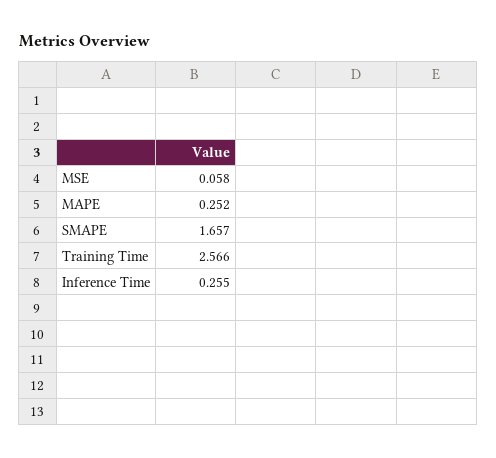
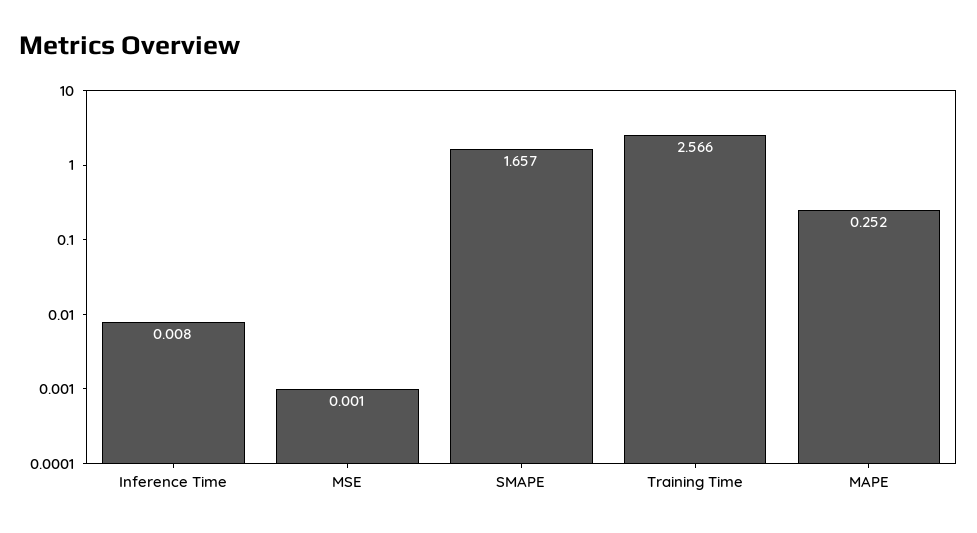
  {
-   "MSE": 0.058,
+   "MSE": 0.001,
    "MAPE": 0.252,
    "SMAPE": 1.657,
    "Training Time": 2.566,
-   "Inference Time": 0.255
+   "Inference Time": 0.008
  }

